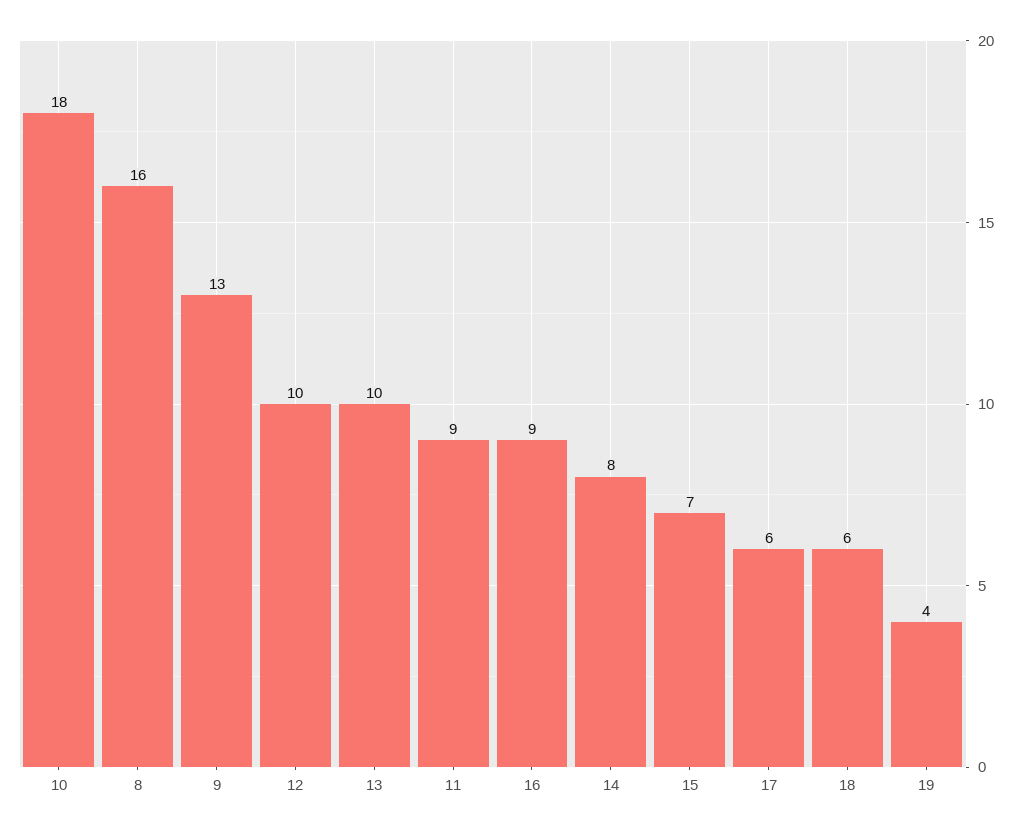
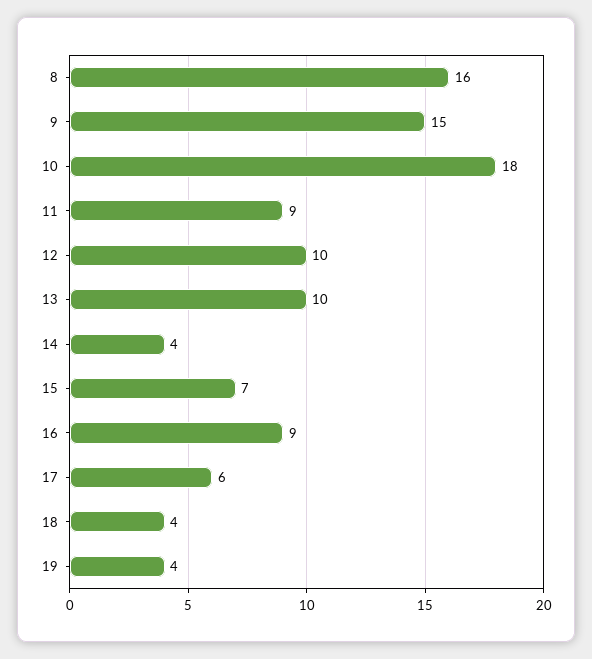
  {
    "10": 18,
    "8": 16,
-   "9": 13,
+   "9": 15,
    "12": 10,
    "13": 10,
    "11": 9,
    "16": 9,
-   "14": 8,
+   "14": 4,
    "15": 7,
    "17": 6,
-   "18": 6,
+   "18": 4,
    "19": 4
  }

